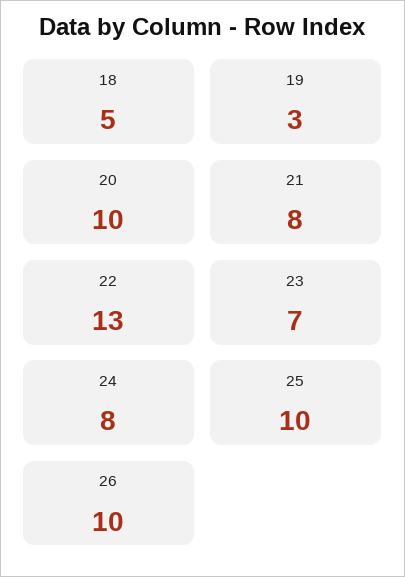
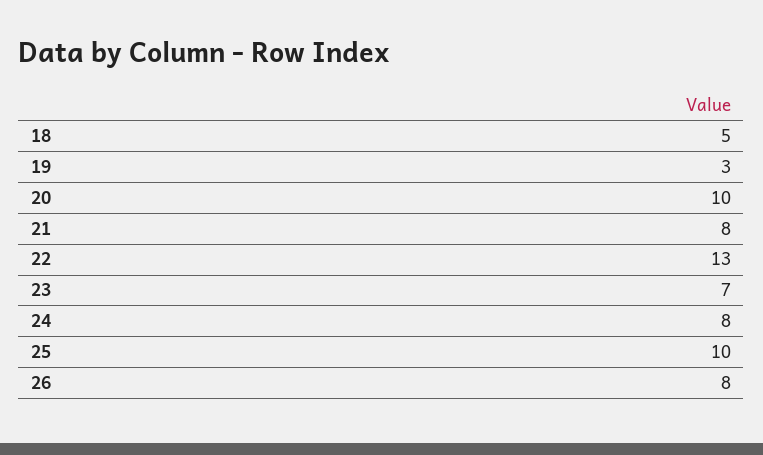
  {
    "18": 5,
    "19": 3,
    "20": 10,
    "21": 8,
    "22": 13,
    "23": 7,
    "24": 8,
    "25": 10,
-   "26": 10
+   "26": 8
  }

